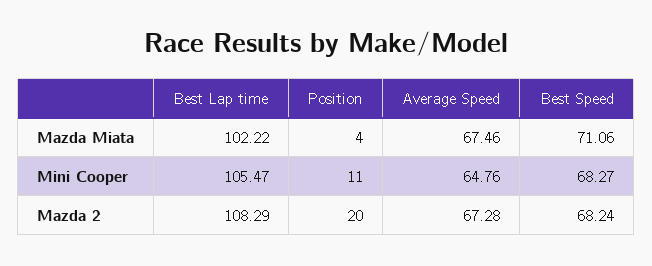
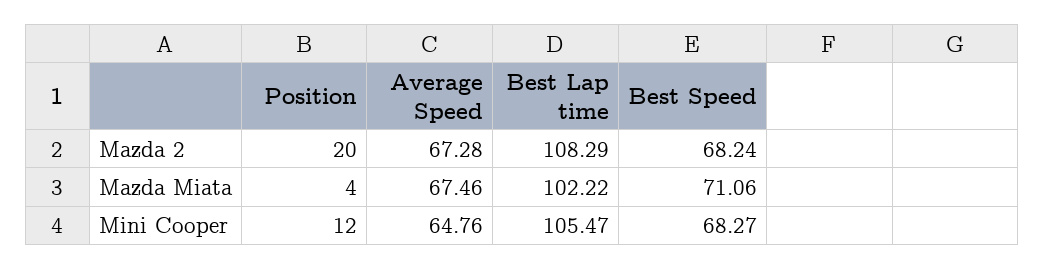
  {
    "Best Lap time": {
      "Mazda Miata": 102.22,
      "Mini Cooper": 105.47,
      "Mazda 2": 108.29
    },
    "Position": {
      "Mazda Miata": 4,
-     "Mini Cooper": 11,
+     "Mini Cooper": 12,
      "Mazda 2": 20
    },
    "Average Speed": {
      "Mazda Miata": 67.46,
      "Mini Cooper": 64.76,
      "Mazda 2": 67.28
    },
    "Best Speed": {
      "Mazda Miata": 71.06,
      "Mini Cooper": 68.27,
      "Mazda 2": 68.24
    }
  }

